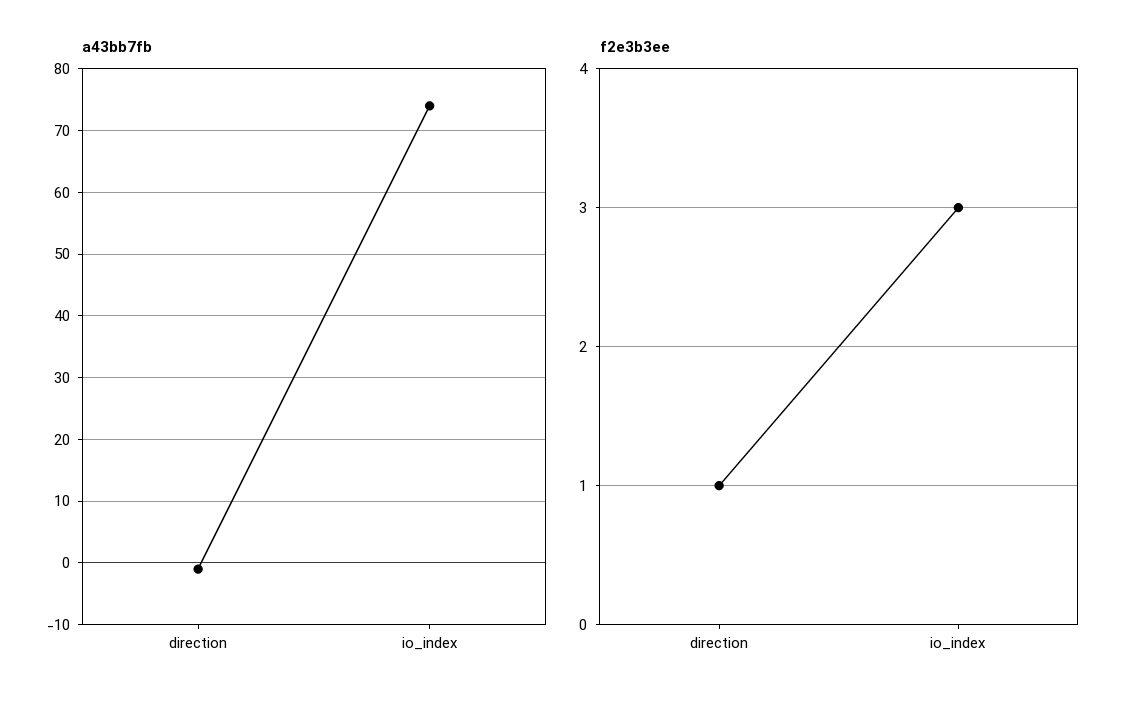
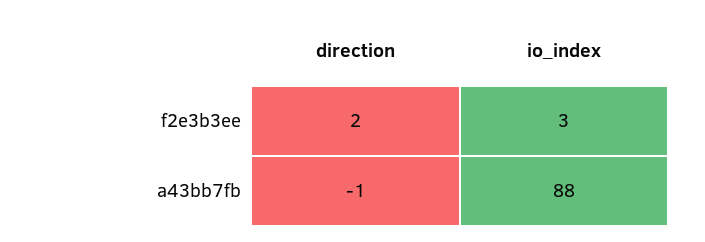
  {
    "a43bb7fb": {
      "direction": -1,
-     "io_index": 74
+     "io_index": 88
    },
    "f2e3b3ee": {
-     "direction": 1,
+     "direction": 2,
      "io_index": 3
    }
  }

